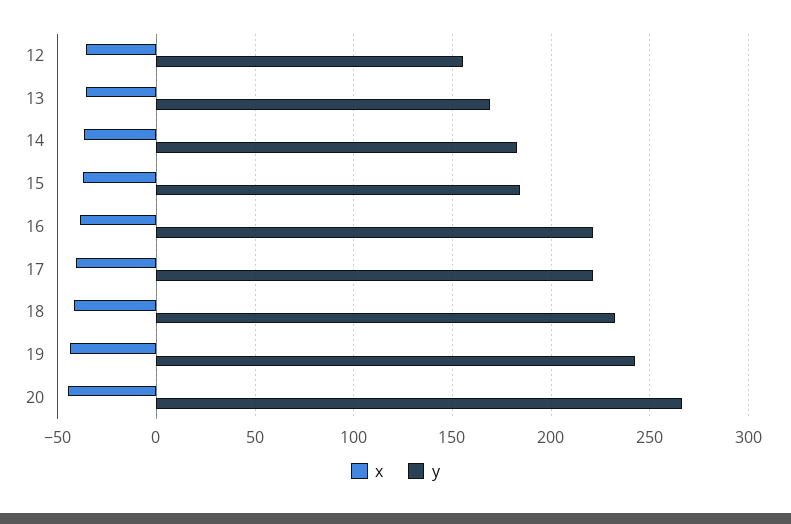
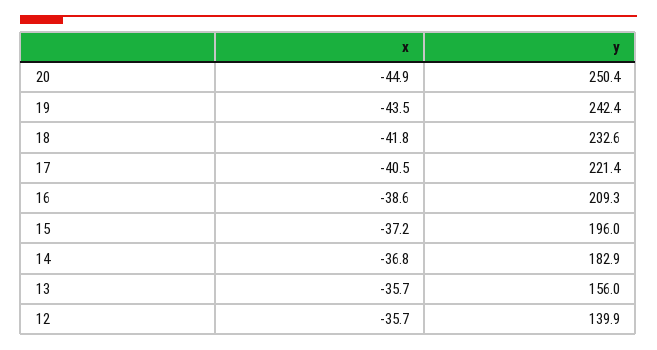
  {
    "x": {
      "12": -35.7,
      "13": -35.7,
      "14": -36.8,
      "15": -37.2,
      "16": -38.6,
      "17": -40.5,
      "18": -41.8,
      "19": -43.5,
      "20": -44.9
    },
    "y": {
-     "12": 155,
+     "12": 139.9,
-     "13": 170,
+     "13": 156,
      "14": 182.9,
-     "15": 185,
+     "15": 196,
-     "16": 220,
+     "16": 209.3,
      "17": 221.4,
      "18": 232.6,
      "19": 242.4,
-     "20": 265
+     "20": 250.4
    }
  }

